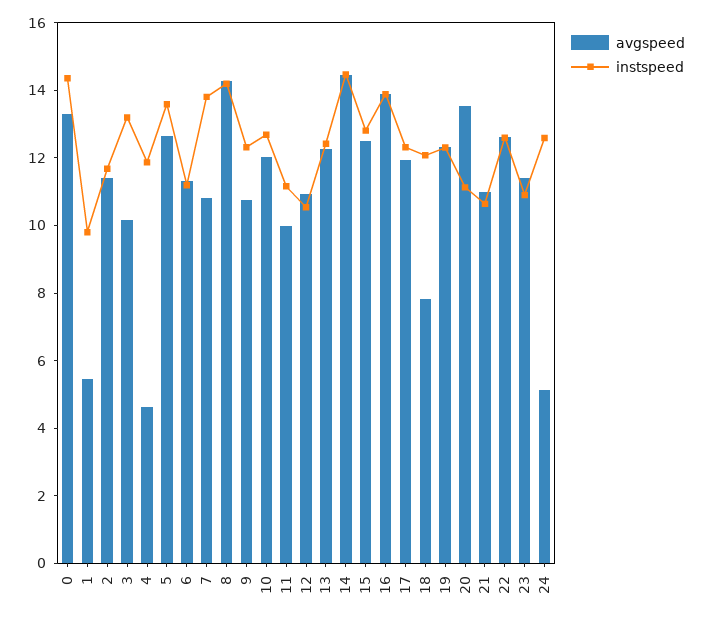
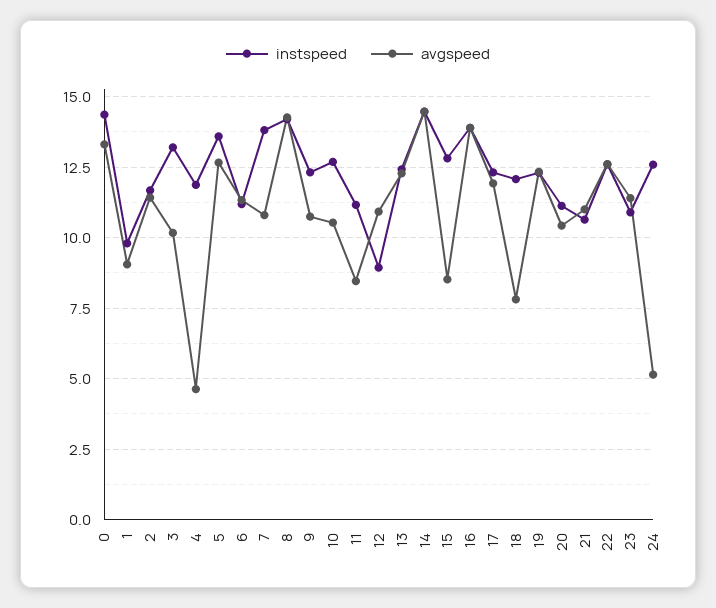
  {
    "avgspeed": {
      "0": 13.25,
-     "1": 5.5,
+     "1": 9,
      "2": 11.5,
      "3": 10.25,
      "4": 4.75,
      "5": 12.75,
      "6": 11.25,
      "7": 10.75,
      "8": 14.25,
      "9": 10.75,
-     "10": 12,
+     "10": 10.5,
-     "11": 10,
+     "11": 8.5,
      "12": 11,
      "13": 12.25,
      "14": 14.5,
-     "15": 12.5,
+     "15": 8.5,
      "16": 14,
      "17": 12,
      "18": 7.75,
      "19": 12.25,
-     "20": 13.5,
+     "20": 10.5,
      "21": 11,
      "22": 12.5,
      "23": 11.5,
      "24": 5.25
    },
    "instspeed": {
      "0": 14.25,
      "1": 9.75,
      "2": 11.75,
      "3": 13.25,
      "4": 11.75,
      "5": 13.5,
      "6": 11.25,
      "7": 13.75,
      "8": 14.25,
      "9": 12.25,
      "10": 12.75,
      "11": 11.25,
-     "12": 10.5,
+     "12": 9,
      "13": 12.5,
      "14": 14.5,
      "15": 12.75,
      "16": 14,
      "17": 12.25,
      "18": 12,
      "19": 12.25,
      "20": 11.25,
      "21": 10.75,
      "22": 12.5,
      "23": 11,
      "24": 12.5
    }
  }

